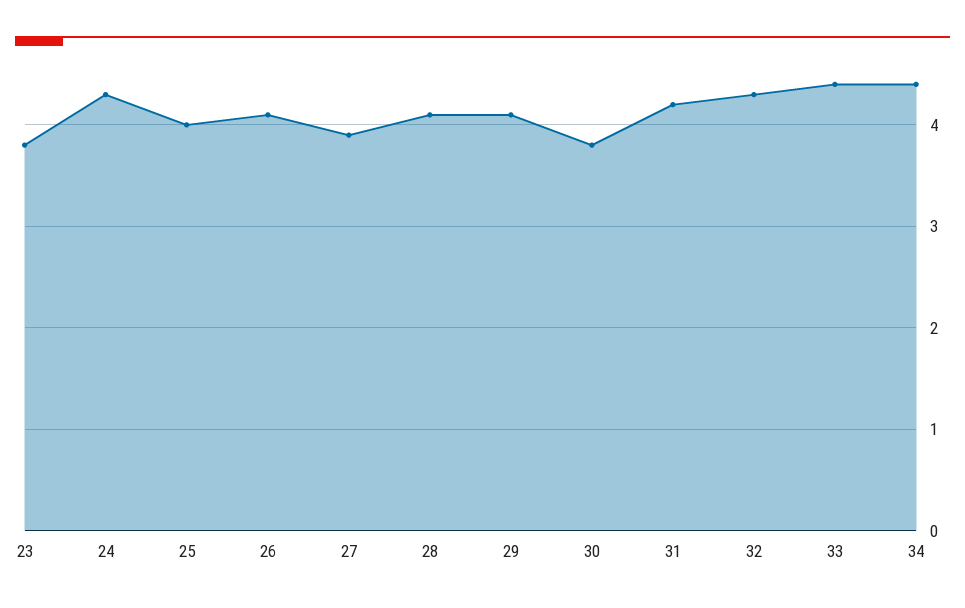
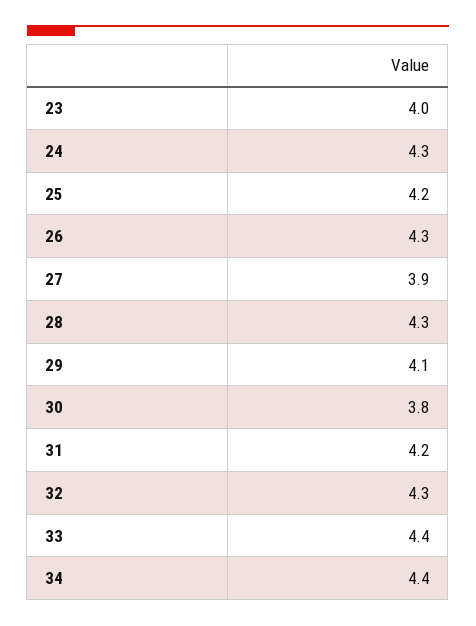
  {
-   "23": 3.8,
+   "23": 4,
    "24": 4.3,
-   "25": 4,
+   "25": 4.2,
-   "26": 4.1,
+   "26": 4.3,
    "27": 3.9,
-   "28": 4.1,
+   "28": 4.3,
    "29": 4.1,
    "30": 3.8,
    "31": 4.2,
    "32": 4.3,
    "33": 4.4,
    "34": 4.4
  }

